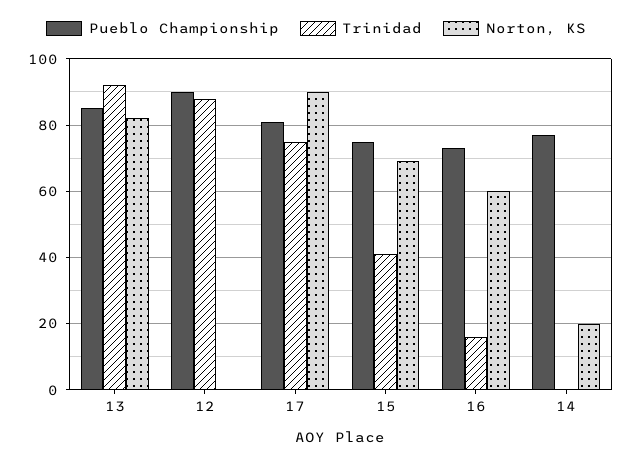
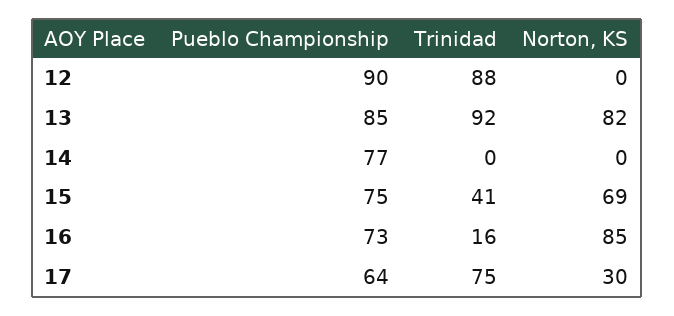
  {
    "Pueblo Championship": {
      "13": 85,
      "12": 90,
-     "17": 80,
+     "17": 64,
      "15": 75,
      "16": 73,
      "14": 77
    },
    "Trinidad": {
      "13": 92,
      "12": 88,
      "17": 75,
      "15": 41,
      "16": 16,
      "14": 0
    },
    "Norton, KS": {
      "13": 82,
      "12": 0,
-     "17": 90,
+     "17": 30,
      "15": 69,
-     "16": 60,
+     "16": 85,
-     "14": 20
+     "14": 0
    }
  }

